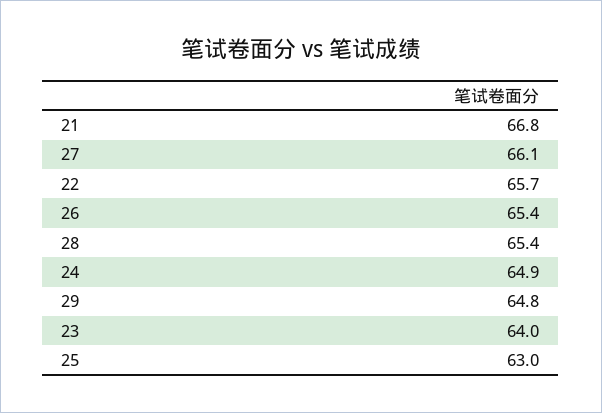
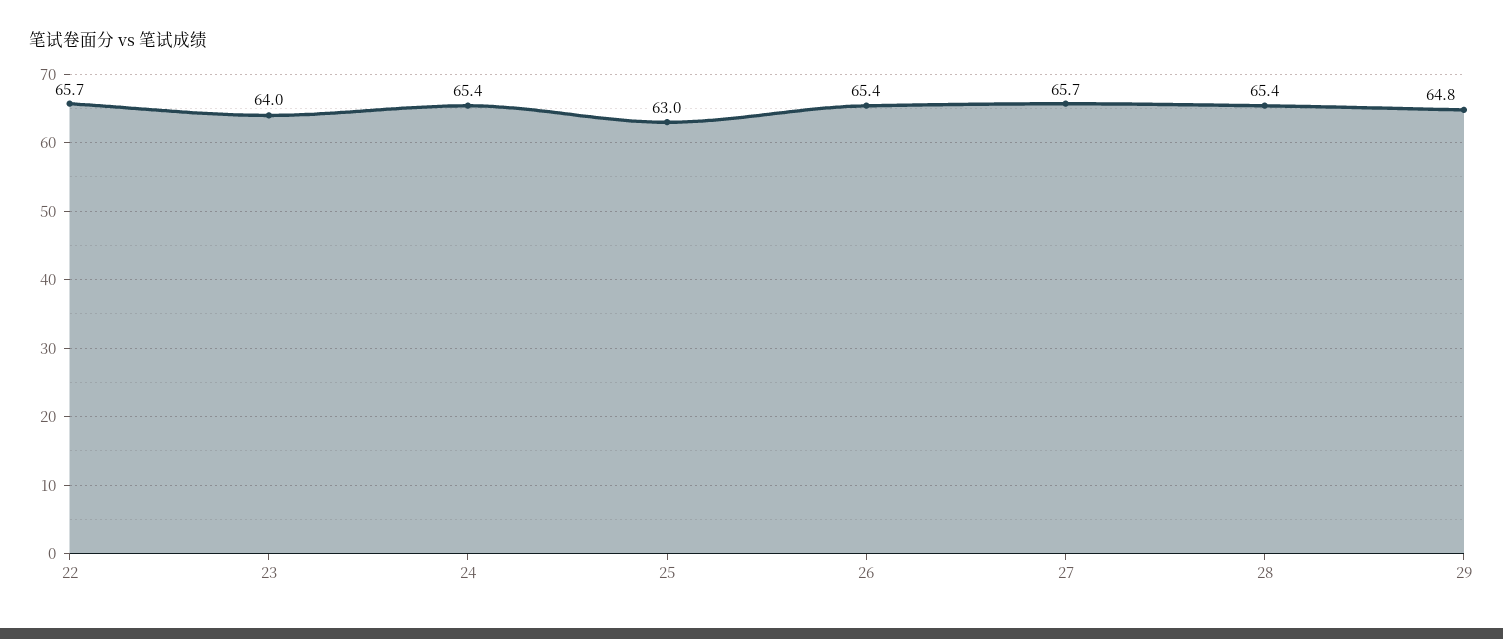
  {
-   "21": 66.8,
-   "27": 66.1,
+   "27": 65.7,
    "22": 65.7,
    "26": 65.4,
    "28": 65.4,
-   "24": 64.9,
+   "24": 65.4,
    "29": 64.8,
    "23": 64,
    "25": 63
  }

